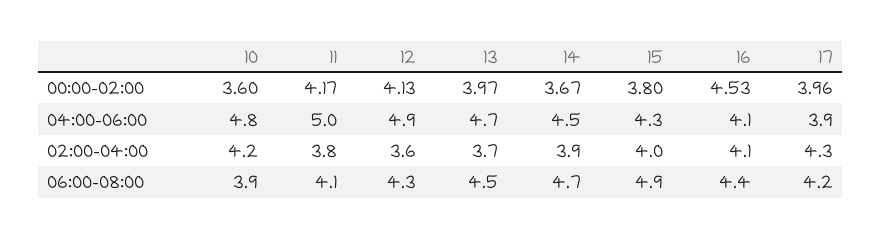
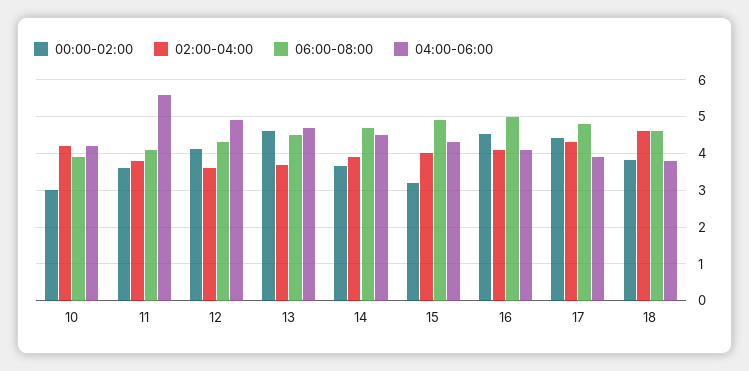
  {
    "00:00-02:00": {
-     "10": 3.6,
+     "10": 3,
-     "11": 4.17,
+     "11": 3.6,
      "12": 4.13,
-     "13": 3.97,
+     "13": 4.6,
      "14": 3.67,
-     "15": 3.8,
+     "15": 3.2,
      "16": 4.53,
-     "17": 3.96
+     "17": 4.4,
+     "18": 3.8
    },
    "04:00-06:00": {
-     "10": 4.8,
+     "10": 4.2,
-     "11": 5,
+     "11": 5.6,
      "12": 4.9,
      "13": 4.7,
      "14": 4.5,
      "15": 4.3,
      "16": 4.1,
-     "17": 3.9
+     "17": 3.9,
+     "18": 3.8
    },
    "02:00-04:00": {
      "10": 4.2,
      "11": 3.8,
      "12": 3.6,
      "13": 3.7,
      "14": 3.9,
      "15": 4,
      "16": 4.1,
-     "17": 4.3
+     "17": 4.3,
+     "18": 4.6
    },
    "06:00-08:00": {
      "10": 3.9,
      "11": 4.1,
      "12": 4.3,
      "13": 4.5,
      "14": 4.7,
      "15": 4.9,
-     "16": 4.4,
+     "16": 5,
-     "17": 4.2
+     "17": 4.8,
+     "18": 4.6
    }
  }

